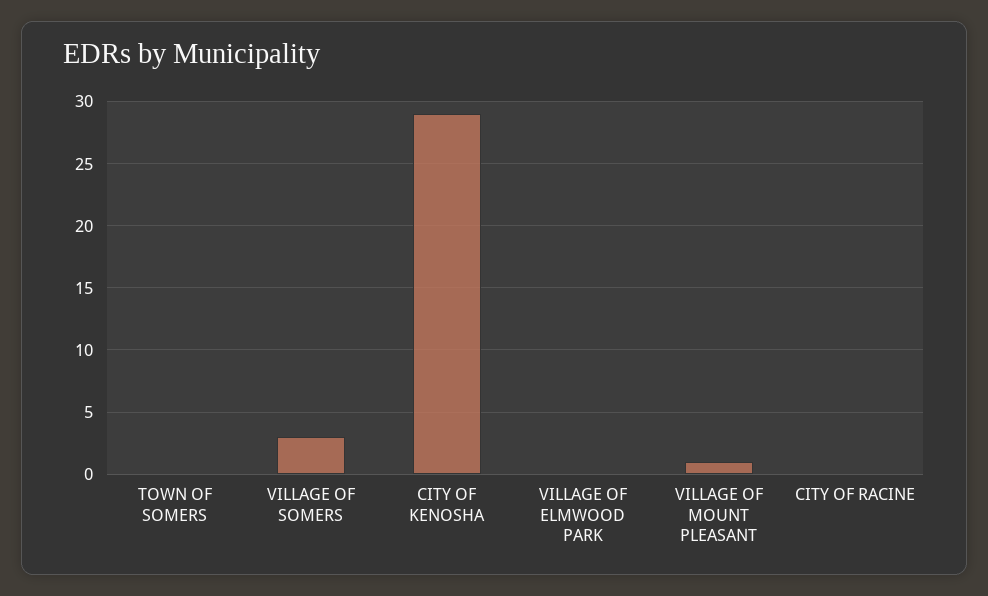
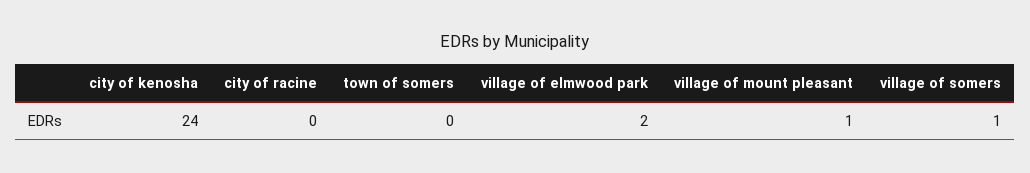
  {
    "TOWN OF SOMERS": 0,
-   "VILLAGE OF SOMERS": 3,
+   "VILLAGE OF SOMERS": 1,
-   "CITY OF KENOSHA": 29,
+   "CITY OF KENOSHA": 24,
-   "VILLAGE OF ELMWOOD PARK": 0,
+   "VILLAGE OF ELMWOOD PARK": 2,
    "VILLAGE OF MOUNT PLEASANT": 1,
    "CITY OF RACINE": 0
  }

